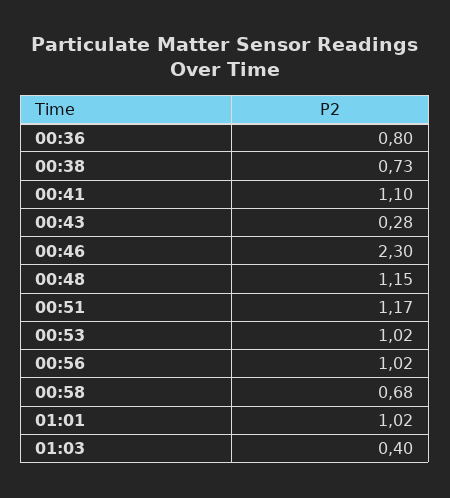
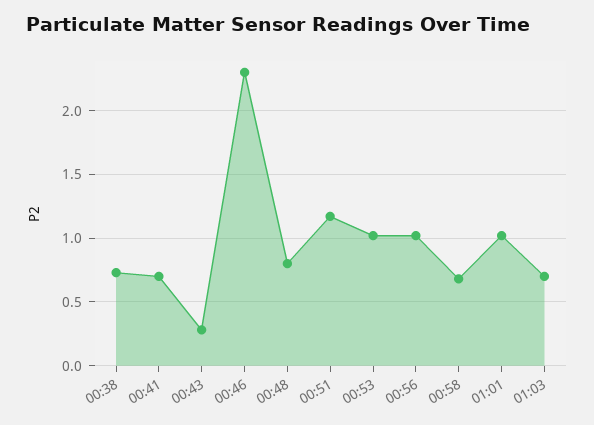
  {
-   "00:36": 0.8,
    "00:38": 0.73,
-   "00:41": 1.1,
+   "00:41": 0.7,
    "00:43": 0.28,
    "00:46": 2.3,
-   "00:48": 1.15,
+   "00:48": 0.8,
    "00:51": 1.17,
    "00:53": 1.02,
    "00:56": 1.02,
    "00:58": 0.68,
    "01:01": 1.02,
-   "01:03": 0.4
+   "01:03": 0.7
  }

